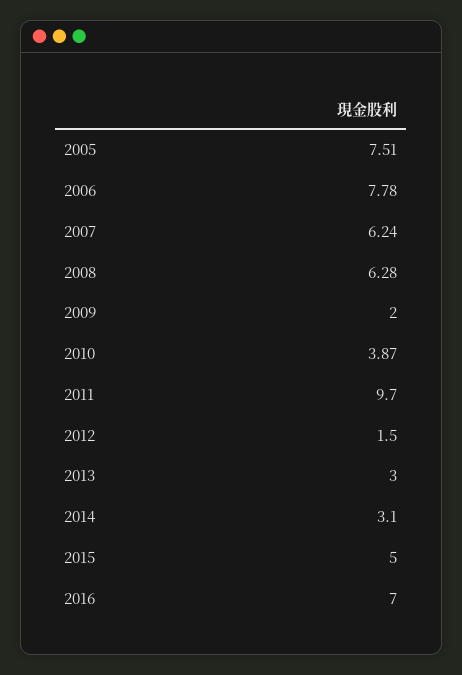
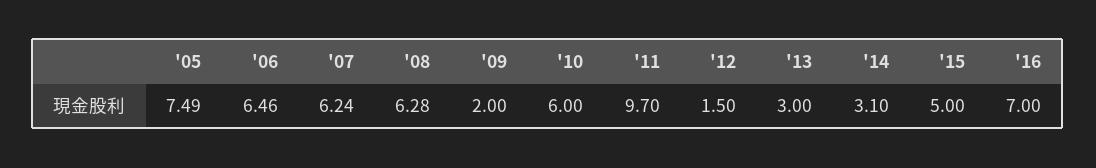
  {
-   "2005": 7.51,
+   "2005": 7.49,
-   "2006": 7.78,
+   "2006": 6.46,
    "2007": 6.24,
    "2008": 6.28,
    "2009": 2,
-   "2010": 3.87,
+   "2010": 6,
    "2011": 9.7,
    "2012": 1.5,
    "2013": 3,
    "2014": 3.1,
    "2015": 5,
    "2016": 7
  }

